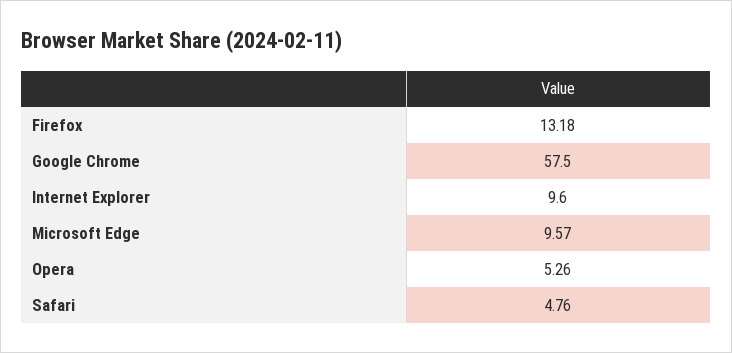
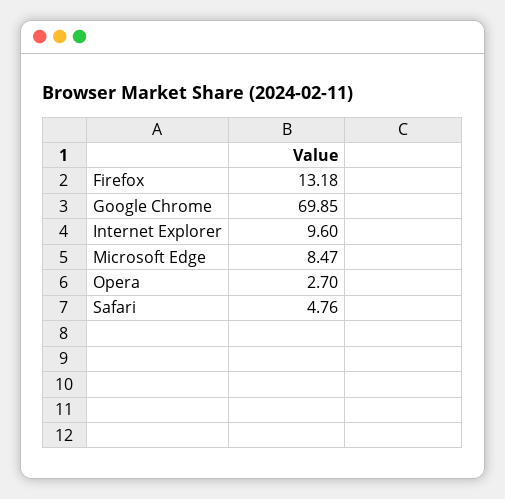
  {
    "Firefox": 13.18,
-   "Google Chrome": 57.5,
+   "Google Chrome": 69.85,
    "Internet Explorer": 9.6,
-   "Microsoft Edge": 9.57,
+   "Microsoft Edge": 8.47,
-   "Opera": 5.26,
+   "Opera": 2.7,
    "Safari": 4.76
  }

